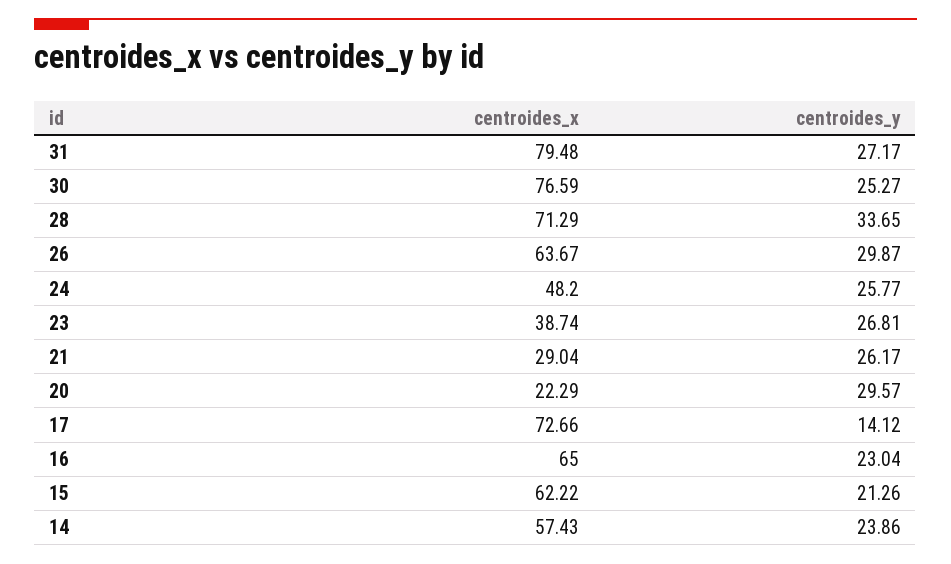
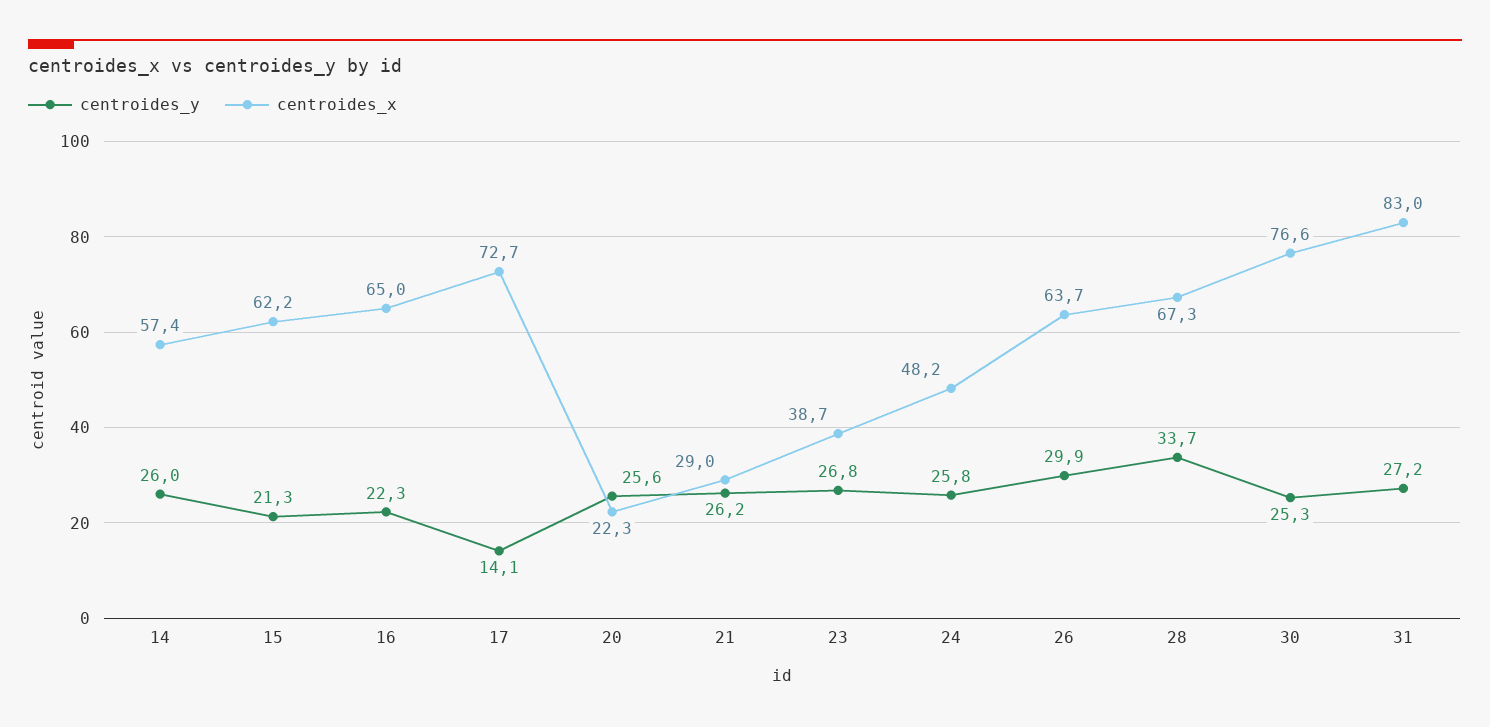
  {
    "centroides_x": {
-     "31": 79.48,
+     "31": 83,
      "30": 76.59,
-     "28": 71.29,
+     "28": 67.3,
      "26": 63.67,
      "24": 48.2,
      "23": 38.74,
      "21": 29.04,
      "20": 22.29,
      "17": 72.66,
      "16": 65,
      "15": 62.22,
      "14": 57.43
    },
    "centroides_y": {
      "31": 27.17,
      "30": 25.27,
      "28": 33.65,
      "26": 29.87,
      "24": 25.77,
      "23": 26.81,
      "21": 26.17,
-     "20": 29.57,
+     "20": 25.6,
      "17": 14.12,
-     "16": 23.04,
+     "16": 22.3,
      "15": 21.26,
-     "14": 23.86
+     "14": 26
    }
  }

